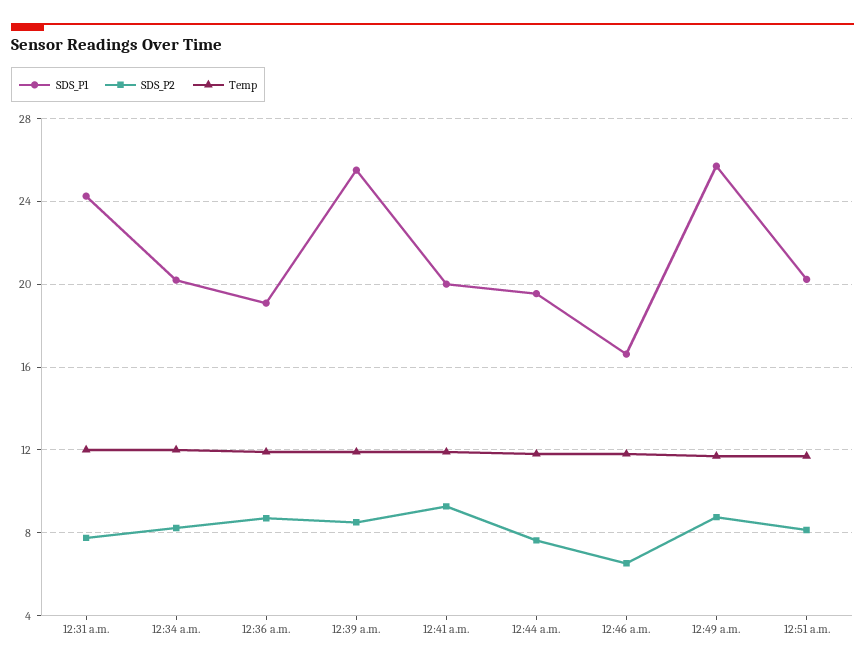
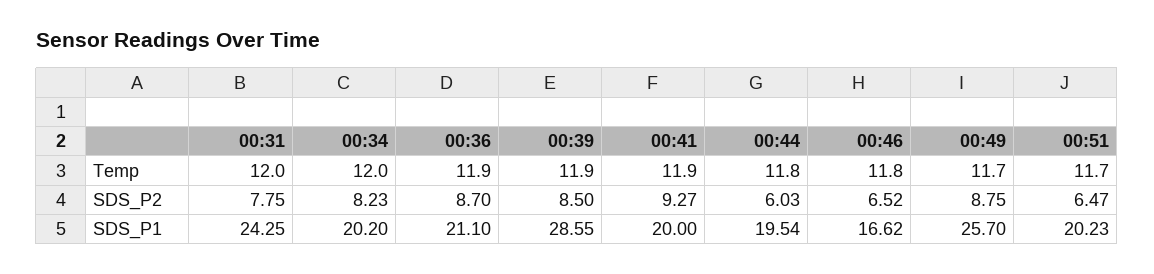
  {
    "SDS_P1": {
      "12:31 a.m.": 24.25,
      "12:34 a.m.": 20.2,
-     "12:36 a.m.": 19,
+     "12:36 a.m.": 21.1,
-     "12:39 a.m.": 25.5,
+     "12:39 a.m.": 28.55,
      "12:41 a.m.": 20,
      "12:44 a.m.": 19.54,
      "12:46 a.m.": 16.62,
      "12:49 a.m.": 25.7,
      "12:51 a.m.": 20.23
    },
    "SDS_P2": {
      "12:31 a.m.": 7.75,
      "12:34 a.m.": 8.23,
      "12:36 a.m.": 8.7,
      "12:39 a.m.": 8.5,
      "12:41 a.m.": 9.27,
-     "12:44 a.m.": 7.5,
+     "12:44 a.m.": 6.03,
      "12:46 a.m.": 6.52,
      "12:49 a.m.": 8.75,
-     "12:51 a.m.": 8
+     "12:51 a.m.": 6.47
    },
    "Temp": {
      "12:31 a.m.": 12,
      "12:34 a.m.": 12,
      "12:36 a.m.": 11.9,
      "12:39 a.m.": 11.9,
      "12:41 a.m.": 11.9,
      "12:44 a.m.": 11.8,
      "12:46 a.m.": 11.8,
      "12:49 a.m.": 11.7,
      "12:51 a.m.": 11.7
    }
  }

